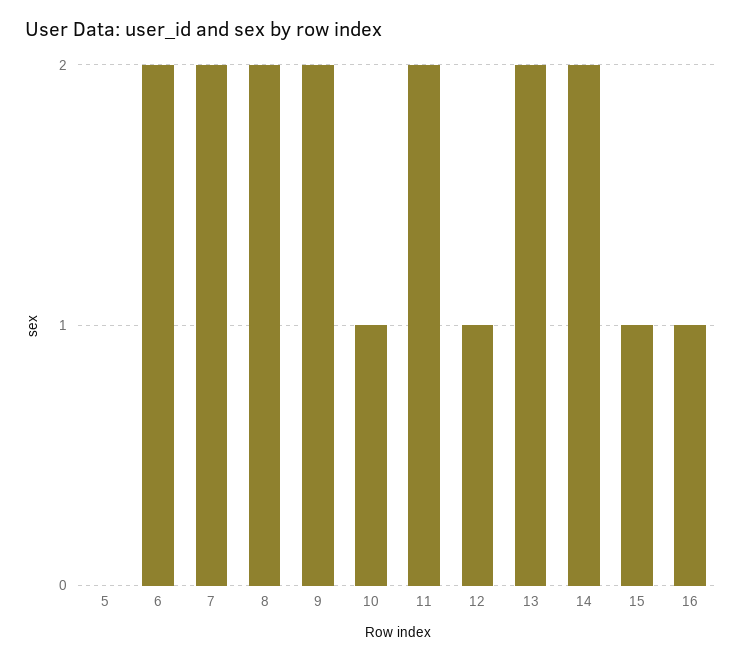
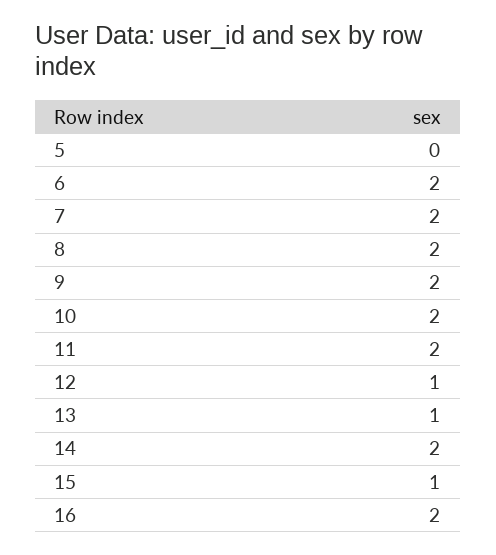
  {
    "5": 0,
    "6": 2,
    "7": 2,
    "8": 2,
    "9": 2,
-   "10": 1,
+   "10": 2,
    "11": 2,
    "12": 1,
-   "13": 2,
+   "13": 1,
    "14": 2,
    "15": 1,
-   "16": 1
+   "16": 2
  }

